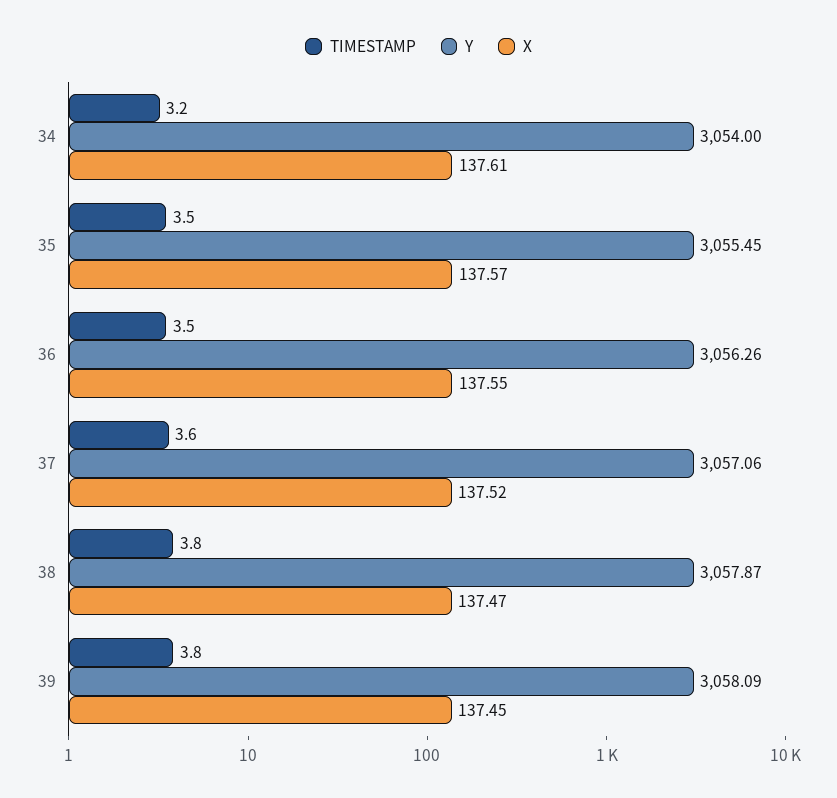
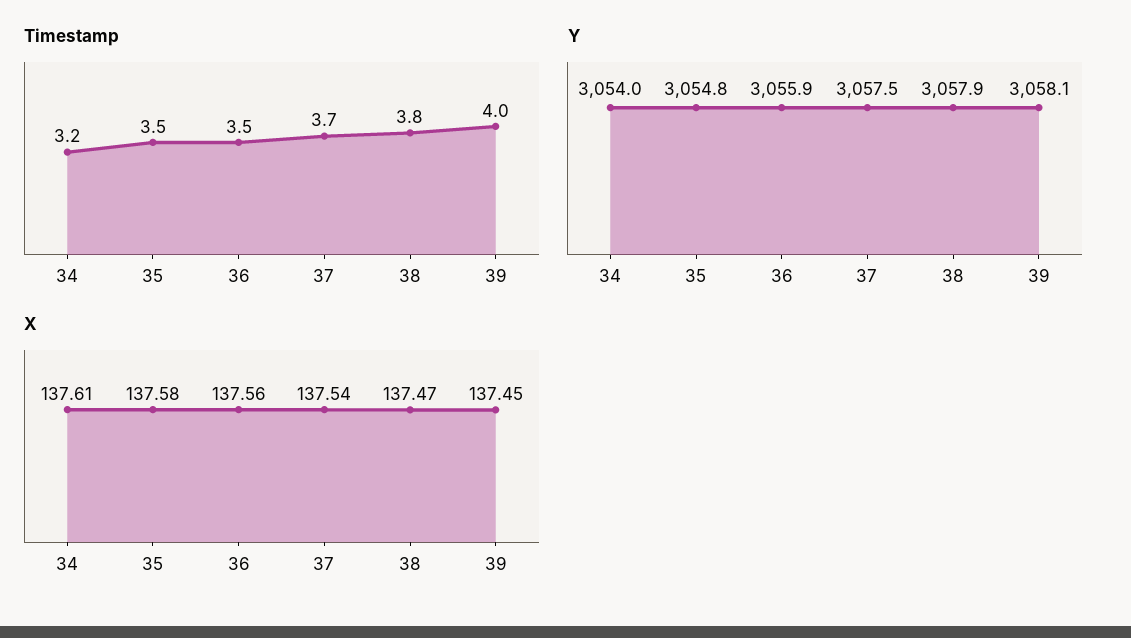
  {
    "TIMESTAMP": {
      "34": 3.2,
      "35": 3.5,
      "36": 3.5,
-     "37": 3.6,
+     "37": 3.7,
      "38": 3.8,
-     "39": 3.8
+     "39": 4
    },
    "Y": {
      "34": 3054,
-     "35": 3055.45,
+     "35": 3054.8,
-     "36": 3056.26,
+     "36": 3055.9,
-     "37": 3057.06,
+     "37": 3057.5,
      "38": 3057.87,
      "39": 3058.09
    },
    "X": {
      "34": 137.61,
-     "35": 137.57,
+     "35": 137.58,
-     "36": 137.55,
+     "36": 137.56,
-     "37": 137.52,
+     "37": 137.54,
      "38": 137.47,
      "39": 137.45
    }
  }

